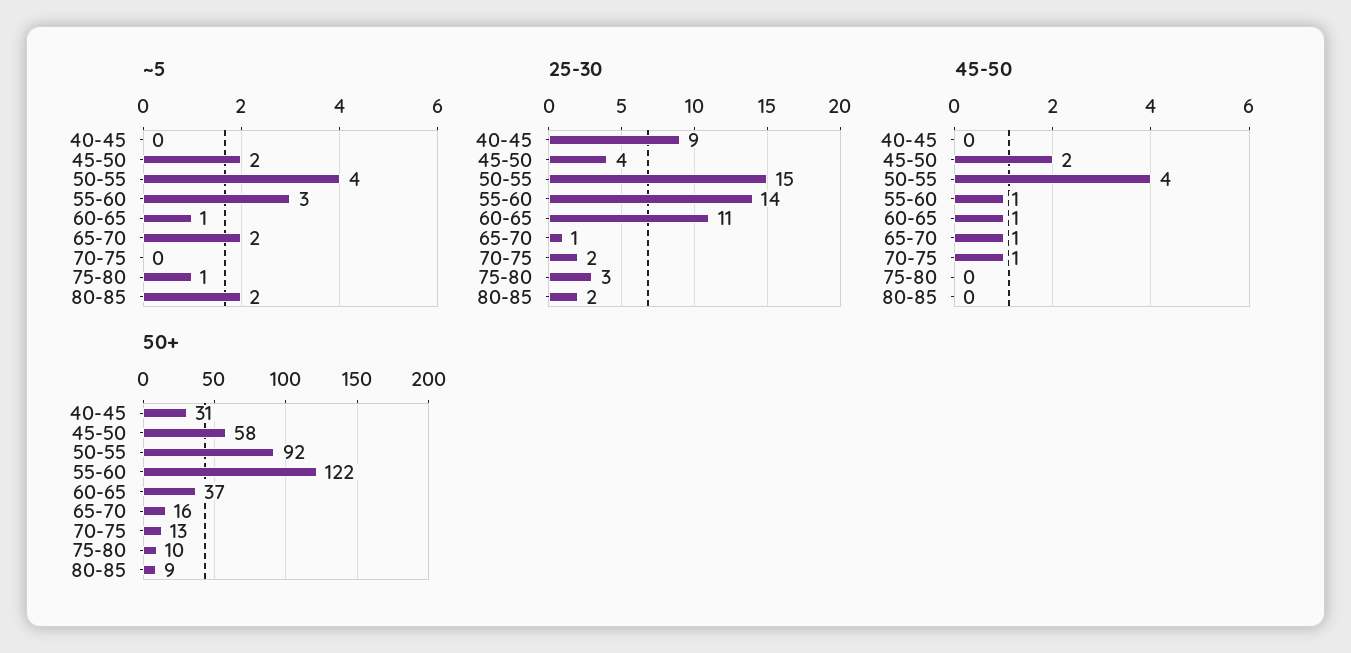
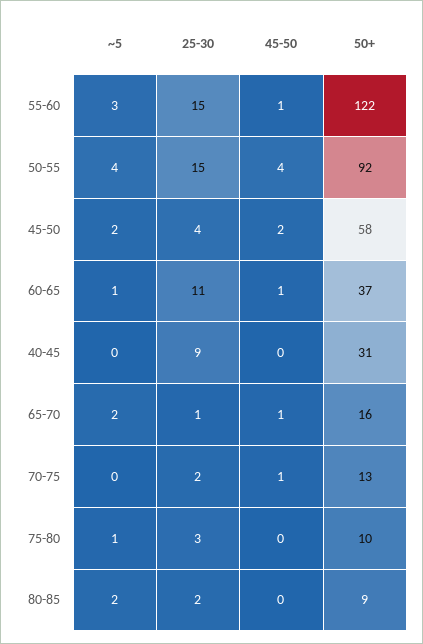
  {
    "~5": {
      "40-45": 0,
      "45-50": 2,
      "50-55": 4,
      "55-60": 3,
      "60-65": 1,
      "65-70": 2,
      "70-75": 0,
      "75-80": 1,
      "80-85": 2
    },
    "25-30": {
      "40-45": 9,
      "45-50": 4,
      "50-55": 15,
-     "55-60": 14,
+     "55-60": 15,
      "60-65": 11,
      "65-70": 1,
      "70-75": 2,
      "75-80": 3,
      "80-85": 2
    },
    "45-50": {
      "40-45": 0,
      "45-50": 2,
      "50-55": 4,
      "55-60": 1,
      "60-65": 1,
      "65-70": 1,
      "70-75": 1,
      "75-80": 0,
      "80-85": 0
    },
    "50+": {
      "40-45": 31,
      "45-50": 58,
      "50-55": 92,
      "55-60": 122,
      "60-65": 37,
      "65-70": 16,
      "70-75": 13,
      "75-80": 10,
      "80-85": 9
    }
  }

